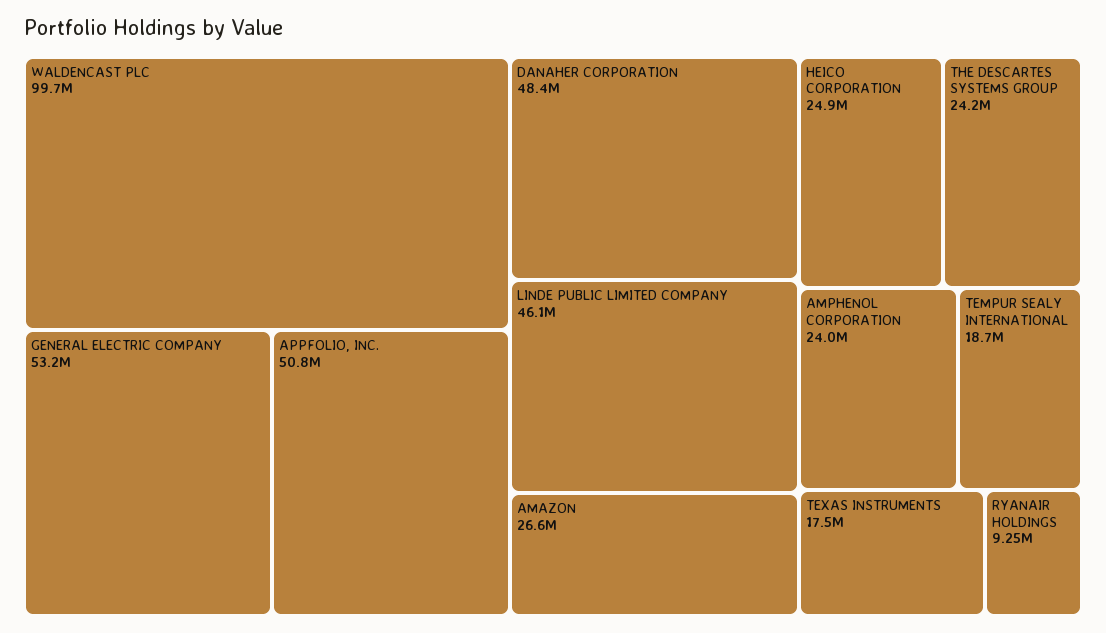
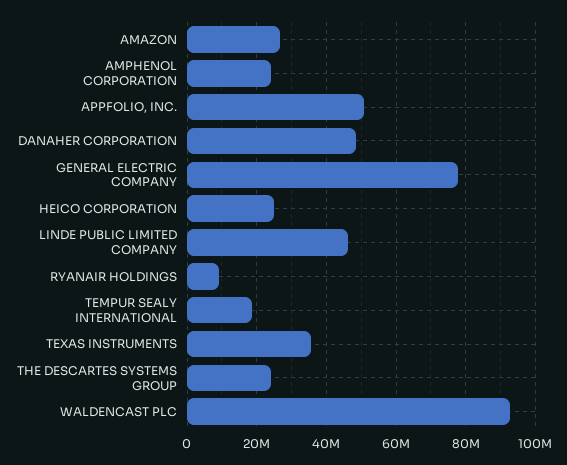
  {
-   "WALDENCAST PLC": 99700000,
+   "WALDENCAST PLC": 92000000,
-   "GENERAL ELECTRIC COMPANY": 53200000,
+   "GENERAL ELECTRIC COMPANY": 78000000,
    "APPFOLIO, INC.": 50800000,
    "DANAHER CORPORATION": 48400000,
    "LINDE PUBLIC LIMITED COMPANY": 46100000,
    "AMAZON": 26600000,
    "HEICO CORPORATION": 24900000,
    "THE DESCARTES SYSTEMS GROUP": 24200000,
    "AMPHENOL CORPORATION": 24000000,
    "TEMPUR SEALY INTERNATIONAL": 18700000,
-   "TEXAS INSTRUMENTS": 17500000,
+   "TEXAS INSTRUMENTS": 36000000,
    "RYANAIR HOLDINGS": 9250000
  }

